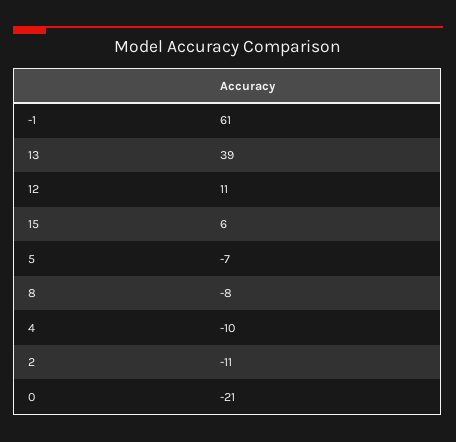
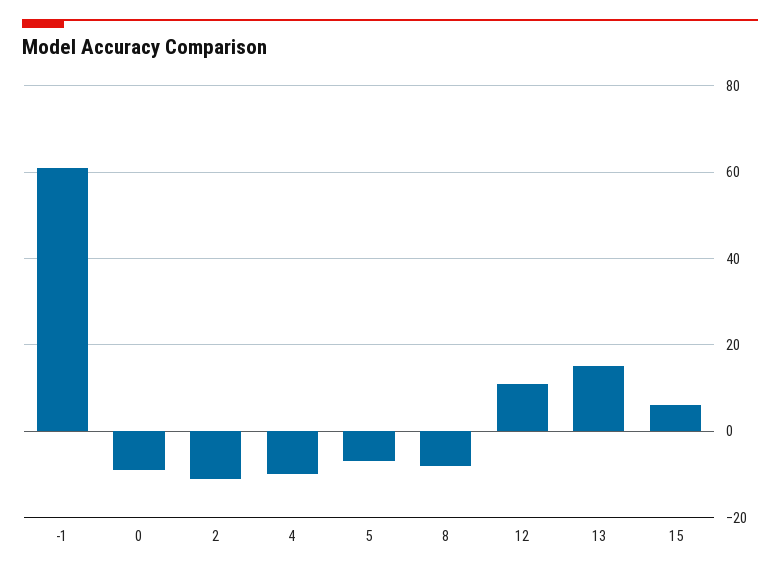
  {
    "-1": 61,
-   "13": 39,
+   "13": 15,
    "12": 11,
    "15": 6,
    "5": -7,
    "8": -8,
    "4": -10,
    "2": -11,
-   "0": -21
+   "0": -10
  }

